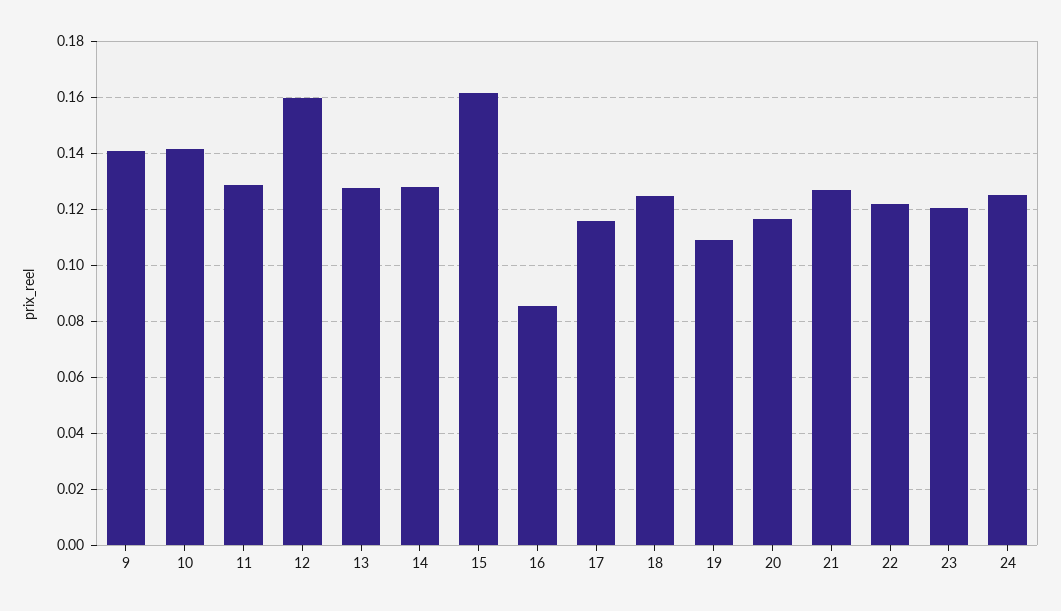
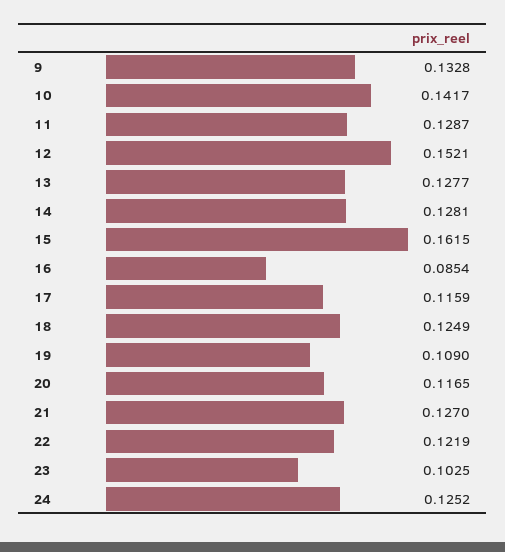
  {
-   "9": 0.14,
+   "9": 0.1328,
    "10": 0.1417,
    "11": 0.1287,
-   "12": 0.16,
+   "12": 0.1521,
    "13": 0.1277,
    "14": 0.1281,
    "15": 0.1615,
    "16": 0.0854,
    "17": 0.1159,
    "18": 0.1249,
    "19": 0.109,
    "20": 0.1165,
    "21": 0.127,
    "22": 0.1219,
-   "23": 0.12,
+   "23": 0.1025,
    "24": 0.1252
  }

